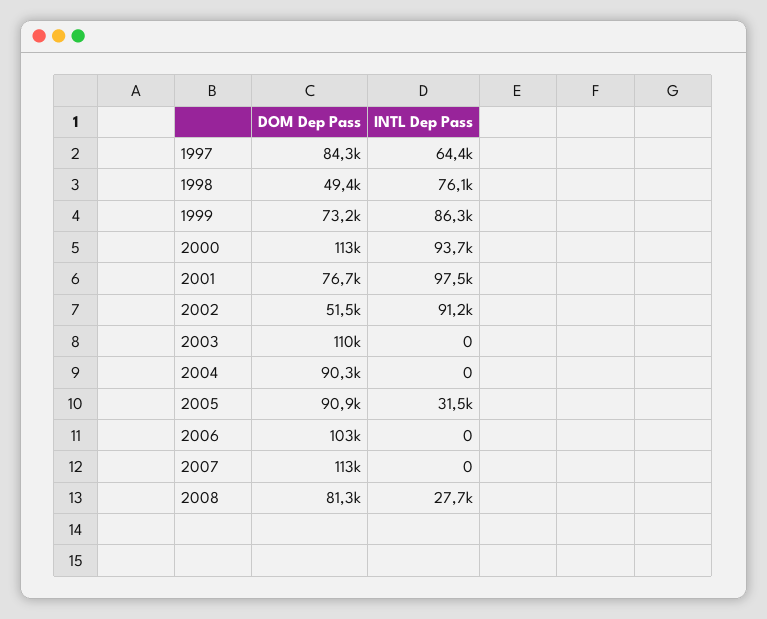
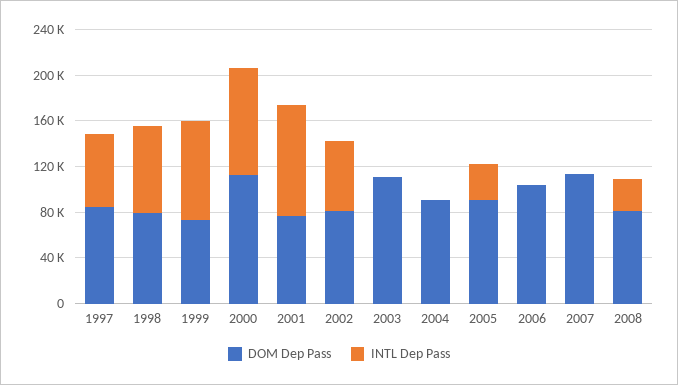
  {
    "DOM Dep Pass": {
      "1997": 84300,
-     "1998": 49400,
+     "1998": 80000,
      "1999": 73200,
      "2000": 113000,
      "2001": 76700,
-     "2002": 51500,
+     "2002": 80000,
      "2003": 110000,
      "2004": 90300,
      "2005": 90900,
      "2006": 103000,
      "2007": 113000,
      "2008": 81300
    },
    "INTL Dep Pass": {
      "1997": 64400,
      "1998": 76100,
      "1999": 86300,
      "2000": 93700,
      "2001": 97500,
-     "2002": 91200,
+     "2002": 60000,
      "2003": 0,
      "2004": 0,
      "2005": 31500,
      "2006": 0,
      "2007": 0,
      "2008": 27700
    }
  }

